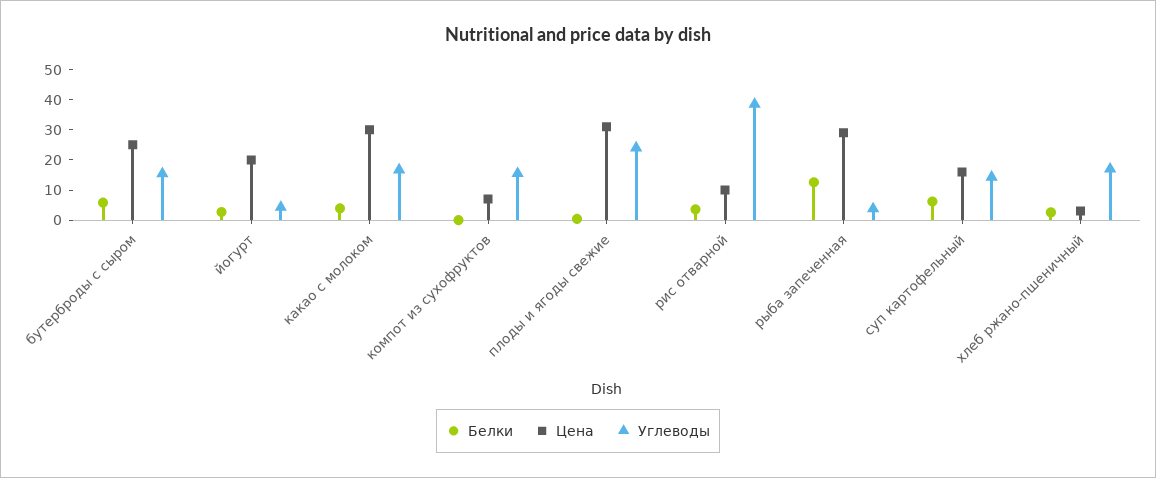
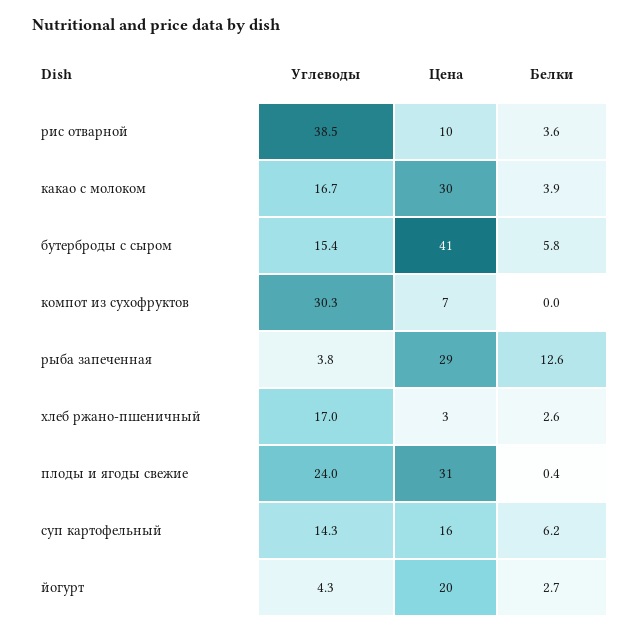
  {
    "Белки": {
      "бутерброды с сыром": 5.8,
      "йогурт": 2.7,
      "какао с молоком": 3.9,
      "компот из сухофруктов": 0,
      "плоды и ягоды свежие": 0.4,
      "рис отварной": 3.6,
      "рыба запеченная": 12.6,
      "суп картофельный": 6.2,
      "хлеб ржано-пшеничный": 2.6
    },
    "Цена": {
-     "бутерброды с сыром": 25,
+     "бутерброды с сыром": 41,
      "йогурт": 20,
      "какао с молоком": 30,
      "компот из сухофруктов": 7,
      "плоды и ягоды свежие": 31,
      "рис отварной": 10,
      "рыба запеченная": 29,
      "суп картофельный": 16,
      "хлеб ржано-пшеничный": 3
    },
    "Углеводы": {
      "бутерброды с сыром": 15.4,
      "йогурт": 4.3,
      "какао с молоком": 16.7,
-     "компот из сухофруктов": 15,
+     "компот из сухофруктов": 30.3,
      "плоды и ягоды свежие": 24,
      "рис отварной": 38.5,
      "рыба запеченная": 3.8,
      "суп картофельный": 14.3,
      "хлеб ржано-пшеничный": 17
    }
  }

